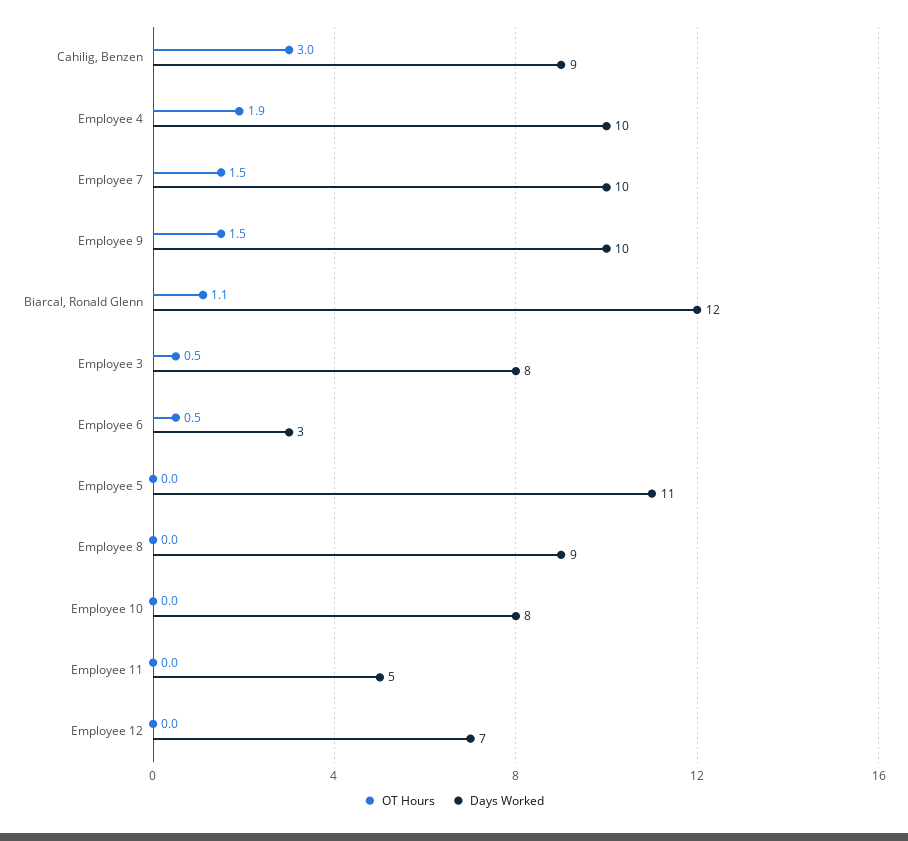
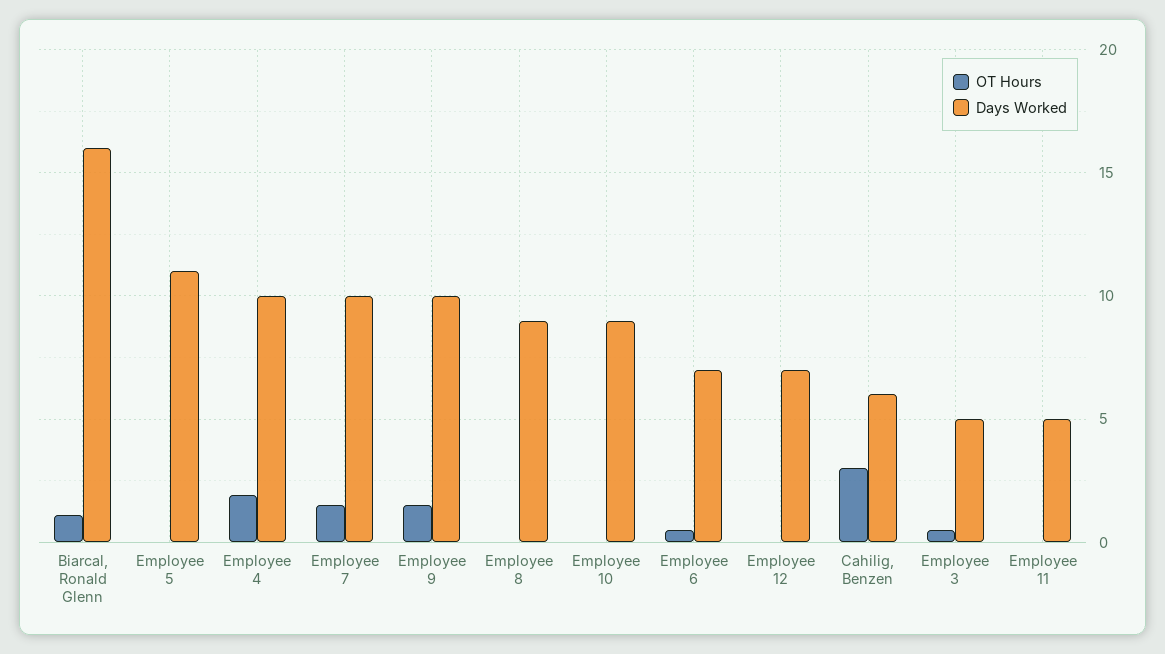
  {
    "OT Hours": {
      "Cahilig, Benzen": 3,
      "Employee 4": 1.9,
      "Employee 7": 1.5,
      "Employee 9": 1.5,
      "Biarcal, Ronald Glenn": 1.1,
      "Employee 3": 0.5,
      "Employee 6": 0.5,
      "Employee 5": 0,
      "Employee 8": 0,
      "Employee 10": 0,
      "Employee 11": 0,
      "Employee 12": 0
    },
    "Days Worked": {
-     "Cahilig, Benzen": 9,
+     "Cahilig, Benzen": 6,
      "Employee 4": 10,
      "Employee 7": 10,
      "Employee 9": 10,
-     "Biarcal, Ronald Glenn": 12,
+     "Biarcal, Ronald Glenn": 16,
-     "Employee 3": 8,
+     "Employee 3": 5,
-     "Employee 6": 3,
+     "Employee 6": 7,
      "Employee 5": 11,
      "Employee 8": 9,
-     "Employee 10": 8,
+     "Employee 10": 9,
      "Employee 11": 5,
      "Employee 12": 7
    }
  }

